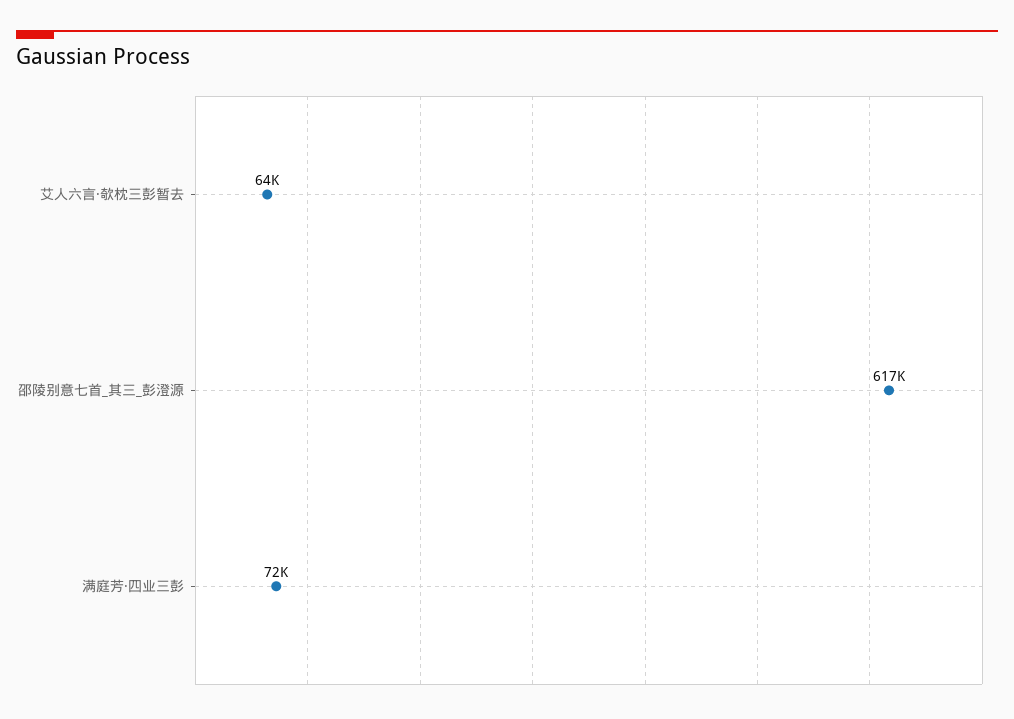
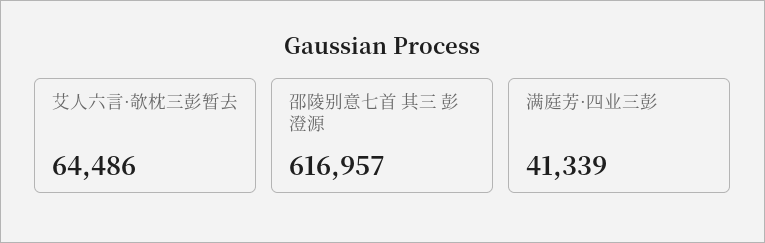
  {
    "艾人六言·欹枕三彭暂去": 64486,
    "邵陵别意七首_其三_彭澄源": 616957,
-   "满庭芳·四业三彭": 72000
+   "满庭芳·四业三彭": 41339
  }

